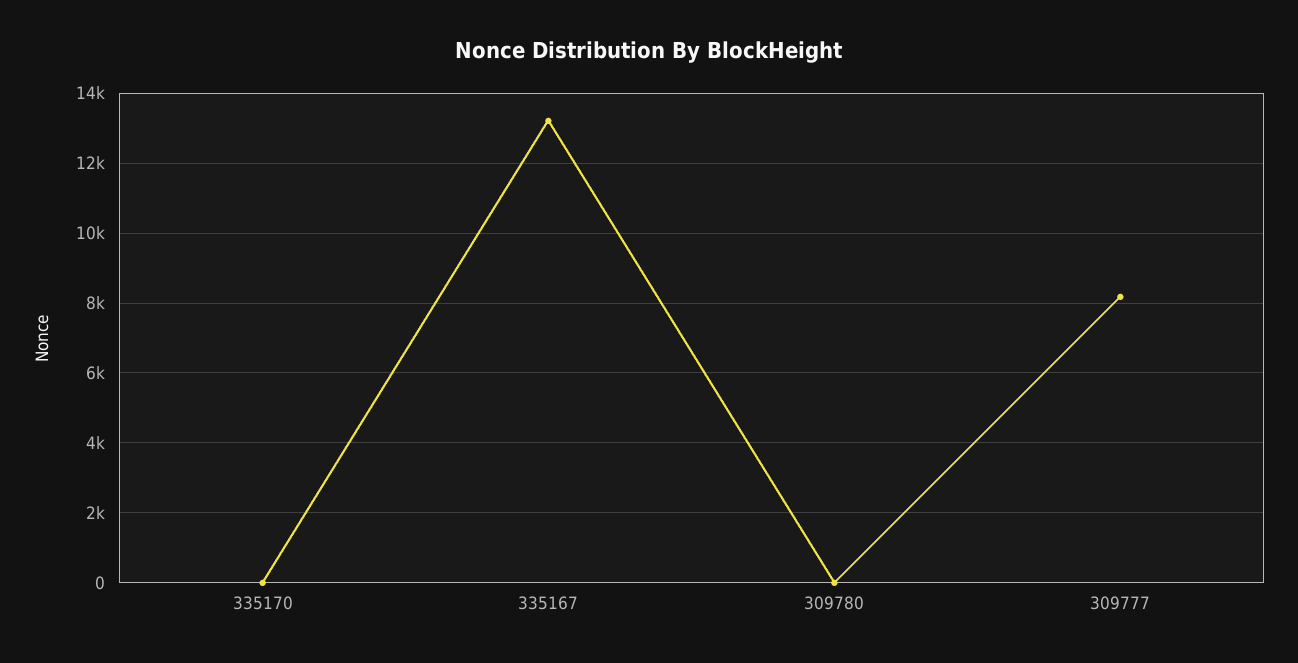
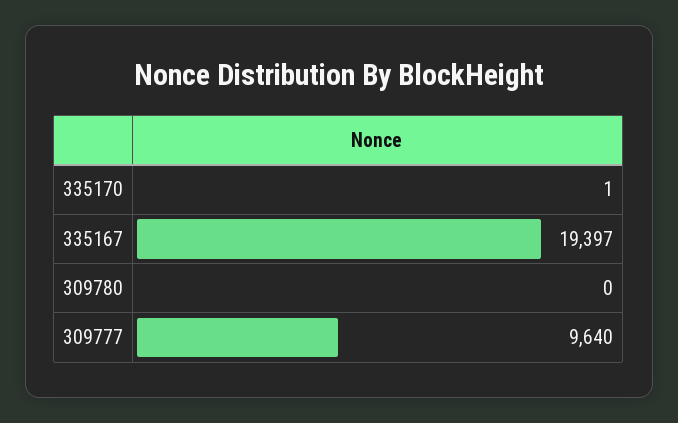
  {
    "335170": 1,
-   "335167": 13200,
+   "335167": 19397,
    "309780": 0,
-   "309777": 8200
+   "309777": 9640
  }

